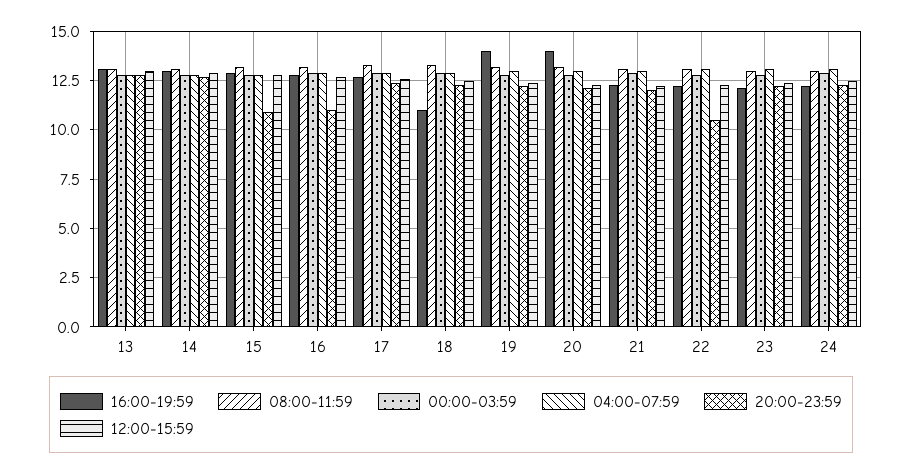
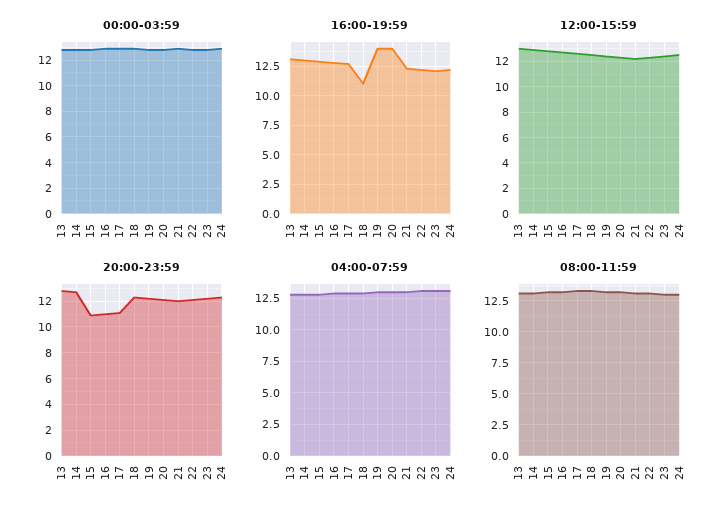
  {
    "16:00-19:59": {
      "13": 13,
      "14": 13,
      "15": 13,
      "16": 13,
      "17": 12.5,
      "18": 11,
      "19": 14,
      "20": 14,
      "21": 12.5,
      "22": 12,
      "23": 12,
      "24": 12
    },
    "08:00-11:59": {
      "13": 13,
      "14": 13,
      "15": 13,
      "16": 13,
      "17": 13.5,
      "18": 13.5,
      "19": 13,
      "20": 13,
      "21": 13,
      "22": 13,
      "23": 13,
      "24": 13
    },
    "00:00-03:59": {
      "13": 13,
      "14": 13,
      "15": 13,
      "16": 13,
      "17": 13,
      "18": 13,
      "19": 13,
      "20": 13,
      "21": 13,
      "22": 13,
      "23": 13,
      "24": 13
    },
    "04:00-07:59": {
      "13": 13,
      "14": 13,
      "15": 13,
      "16": 13,
      "17": 13,
      "18": 13,
      "19": 13,
      "20": 13,
      "21": 13,
      "22": 13,
      "23": 13,
      "24": 13
    },
    "20:00-23:59": {
      "13": 13,
      "14": 12.5,
      "15": 11,
      "16": 11,
-     "17": 12.5,
+     "17": 11,
      "18": 12.5,
      "19": 12,
      "20": 12,
      "21": 12,
-     "22": 10.5,
+     "22": 12,
      "23": 12,
      "24": 12.5
    },
    "12:00-15:59": {
      "13": 13,
      "14": 13,
      "15": 13,
      "16": 12.5,
      "17": 12.5,
      "18": 12.5,
      "19": 12.5,
      "20": 12.5,
      "21": 12,
      "22": 12.5,
      "23": 12.5,
      "24": 12.5
    }
  }

